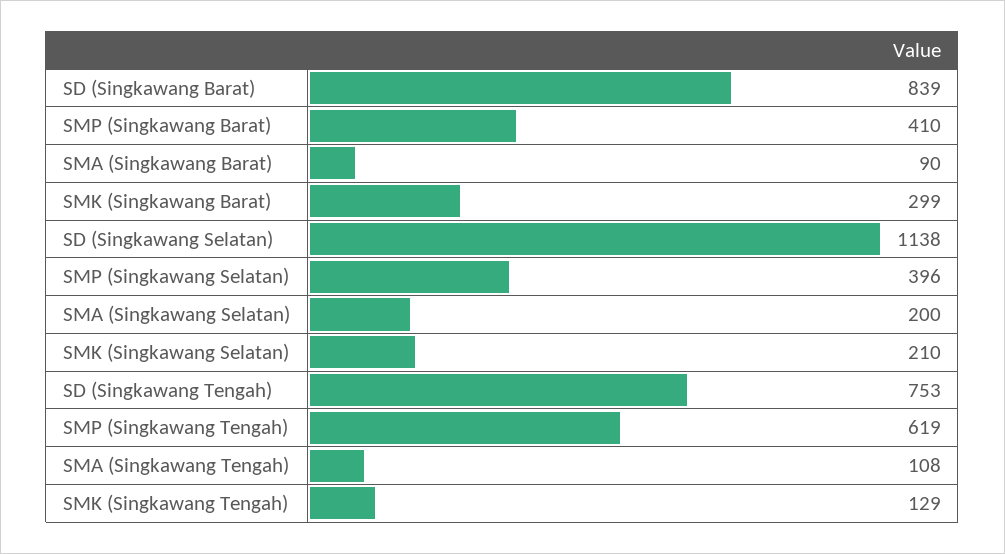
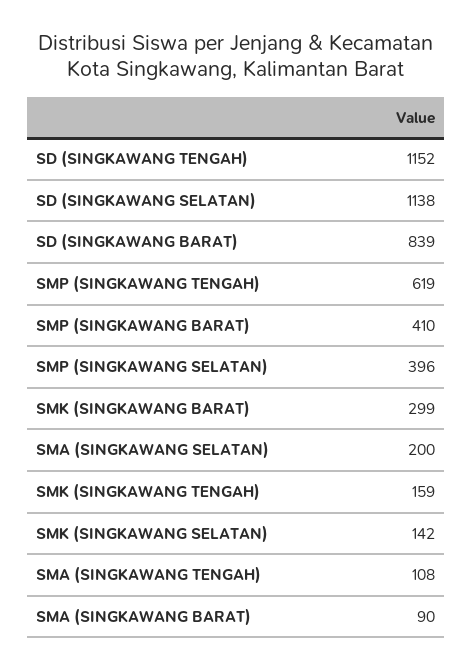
  {
    "SD (Singkawang Barat)": 839,
    "SMP (Singkawang Barat)": 410,
    "SMA (Singkawang Barat)": 90,
    "SMK (Singkawang Barat)": 299,
    "SD (Singkawang Selatan)": 1138,
    "SMP (Singkawang Selatan)": 396,
    "SMA (Singkawang Selatan)": 200,
-   "SMK (Singkawang Selatan)": 210,
+   "SMK (Singkawang Selatan)": 142,
-   "SD (Singkawang Tengah)": 753,
+   "SD (Singkawang Tengah)": 1152,
    "SMP (Singkawang Tengah)": 619,
    "SMA (Singkawang Tengah)": 108,
-   "SMK (Singkawang Tengah)": 129
+   "SMK (Singkawang Tengah)": 159
  }

